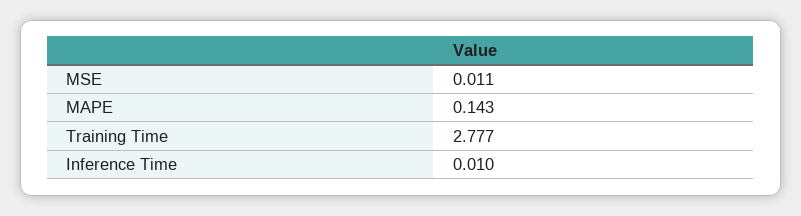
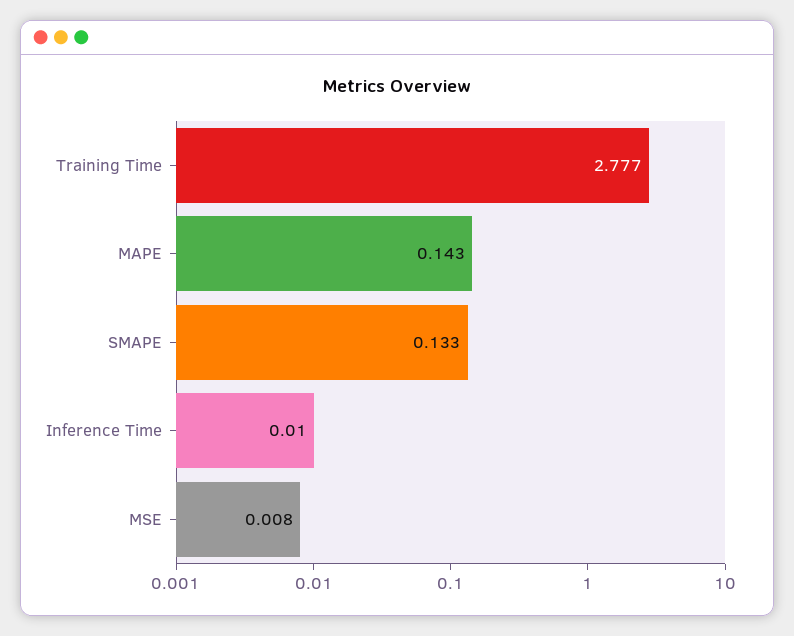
  {
-   "MSE": 0.011,
+   "MSE": 0.008,
    "MAPE": 0.143,
    "Training Time": 2.777,
-   "Inference Time": 0.01
+   "Inference Time": 0.01,
+   "SMAPE": 0.133
  }

